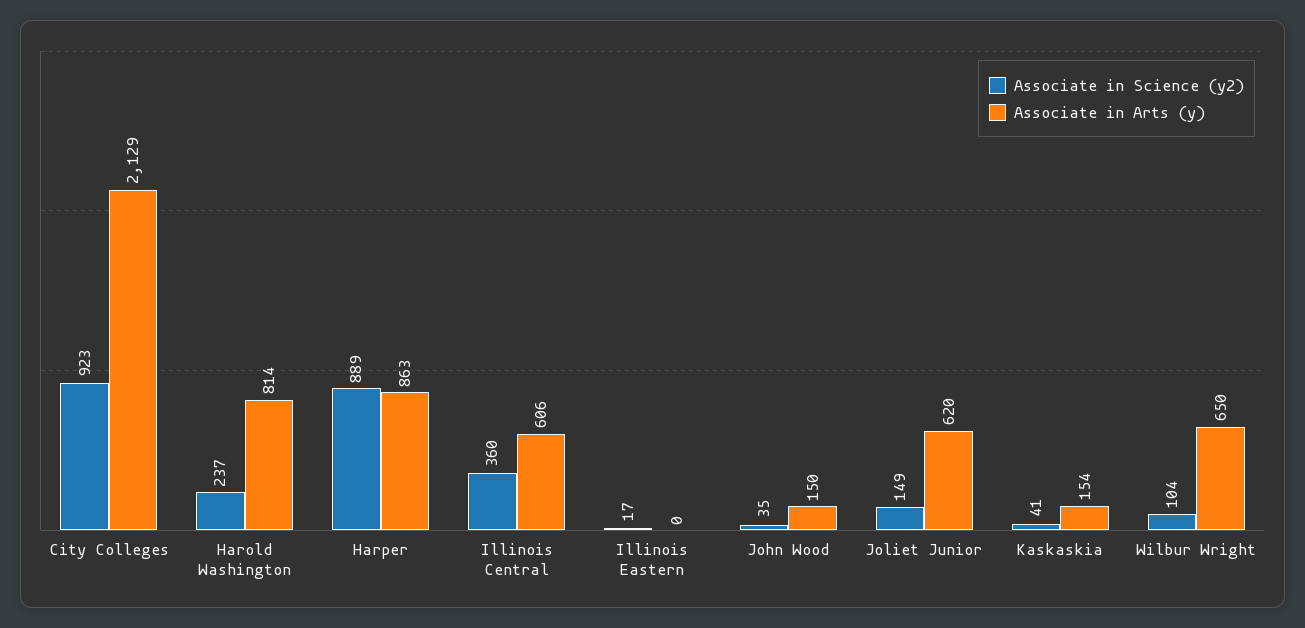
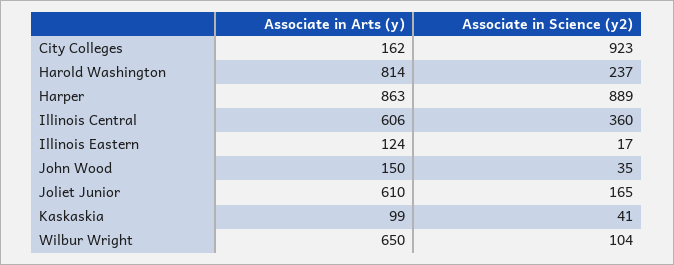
  {
    "Associate in Science (y2)": {
      "City Colleges": 923,
      "Harold Washington": 237,
      "Harper": 889,
      "Illinois Central": 360,
      "Illinois Eastern": 17,
      "John Wood": 35,
-     "Joliet Junior": 149,
+     "Joliet Junior": 165,
      "Kaskaskia": 41,
      "Wilbur Wright": 104
    },
    "Associate in Arts (y)": {
-     "City Colleges": 2129,
+     "City Colleges": 162,
      "Harold Washington": 814,
      "Harper": 863,
      "Illinois Central": 606,
-     "Illinois Eastern": 0,
+     "Illinois Eastern": 124,
      "John Wood": 150,
-     "Joliet Junior": 620,
+     "Joliet Junior": 610,
-     "Kaskaskia": 154,
+     "Kaskaskia": 99,
      "Wilbur Wright": 650
    }
  }

